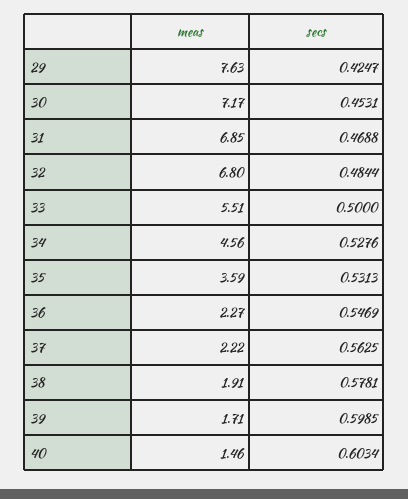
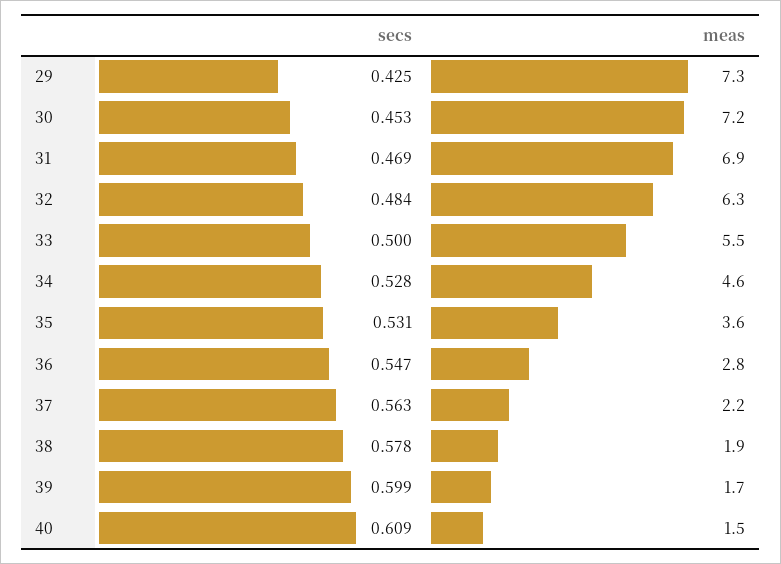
  {
    "meas": {
-     "29": 7.63,
+     "29": 7.3,
      "30": 7.17,
      "31": 6.85,
-     "32": 6.8,
+     "32": 6.3,
      "33": 5.51,
      "34": 4.56,
      "35": 3.59,
-     "36": 2.27,
+     "36": 2.8,
      "37": 2.22,
      "38": 1.91,
      "39": 1.71,
      "40": 1.46
    },
    "secs": {
      "29": 0.4247,
      "30": 0.4531,
      "31": 0.4688,
      "32": 0.4844,
      "33": 0.5,
      "34": 0.5276,
      "35": 0.5313,
      "36": 0.5469,
      "37": 0.5625,
      "38": 0.5781,
      "39": 0.5985,
-     "40": 0.6034
+     "40": 0.609
    }
  }

